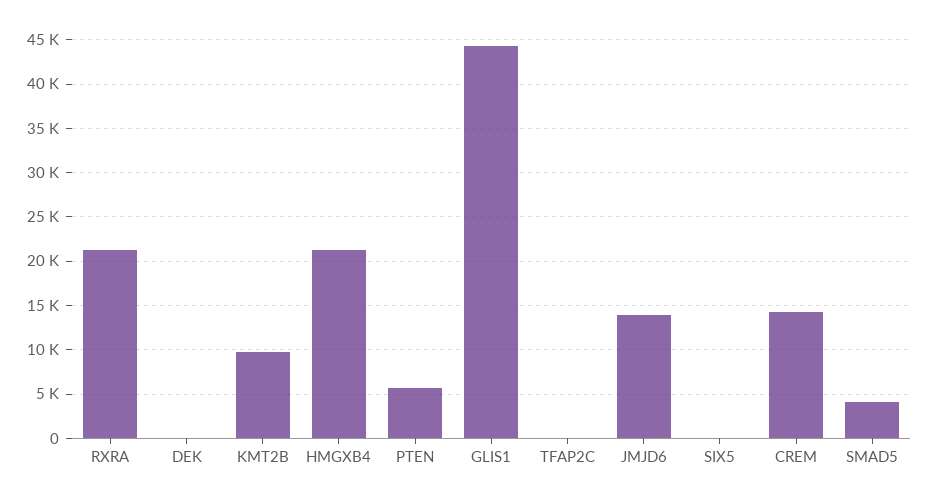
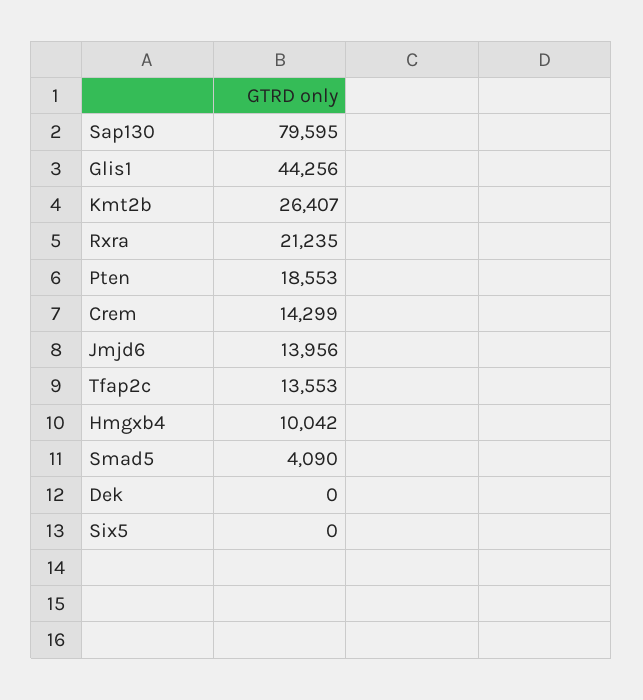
  {
    "RXRA": 21235,
    "DEK": 0,
-   "KMT2B": 10000,
+   "KMT2B": 26407,
-   "HMGXB4": 21000,
+   "HMGXB4": 10042,
-   "PTEN": 6000,
+   "PTEN": 18553,
    "GLIS1": 44256,
-   "TFAP2C": 0,
+   "TFAP2C": 13553,
    "JMJD6": 13956,
    "SIX5": 0,
    "CREM": 14299,
-   "SMAD5": 4090
+   "SMAD5": 4090,
+   "Sap130": 79595
  }

